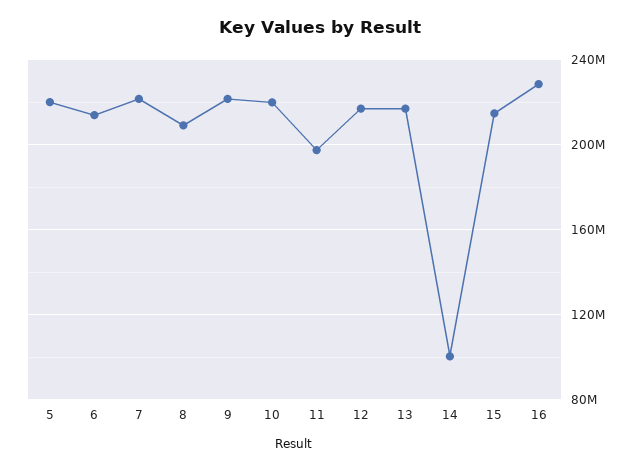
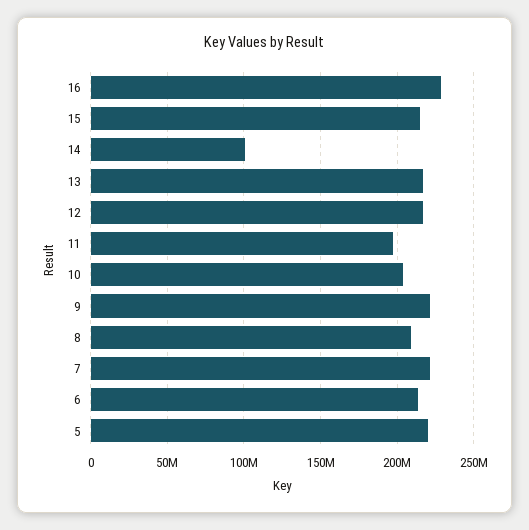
  {
    "5": 220000000,
    "6": 215000000,
    "7": 220000000,
    "8": 210000000,
    "9": 220000000,
-   "10": 220000000,
+   "10": 205000000,
    "11": 195000000,
    "12": 215000000,
    "13": 215000000,
    "14": 100000000,
    "15": 215000000,
    "16": 230000000
  }

